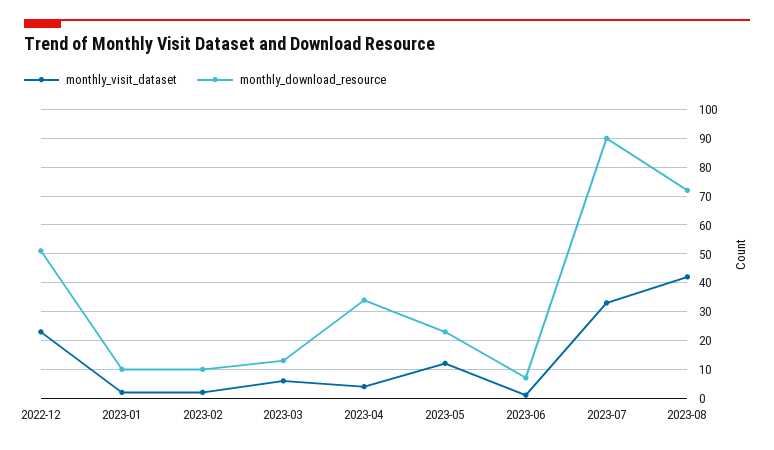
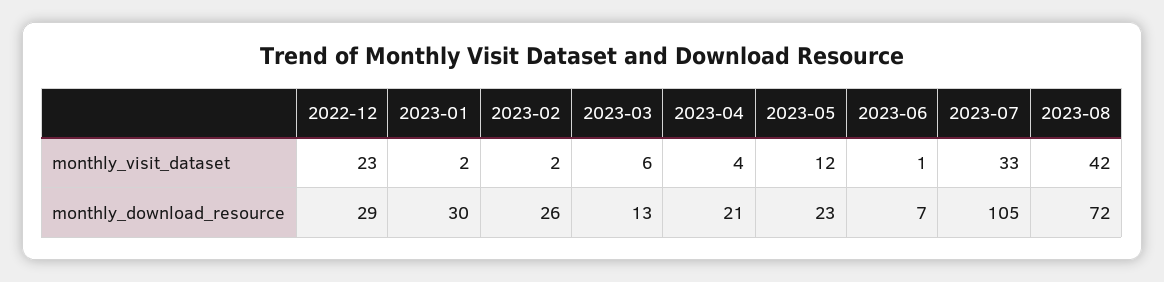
  {
    "monthly_visit_dataset": {
      "2022-12": 23,
      "2023-01": 2,
      "2023-02": 2,
      "2023-03": 6,
      "2023-04": 4,
      "2023-05": 12,
      "2023-06": 1,
      "2023-07": 33,
      "2023-08": 42
    },
    "monthly_download_resource": {
-     "2022-12": 50,
+     "2022-12": 29,
-     "2023-01": 10,
+     "2023-01": 30,
-     "2023-02": 10,
+     "2023-02": 26,
      "2023-03": 13,
-     "2023-04": 35,
+     "2023-04": 21,
      "2023-05": 23,
      "2023-06": 7,
-     "2023-07": 90,
+     "2023-07": 105,
      "2023-08": 72
    }
  }

